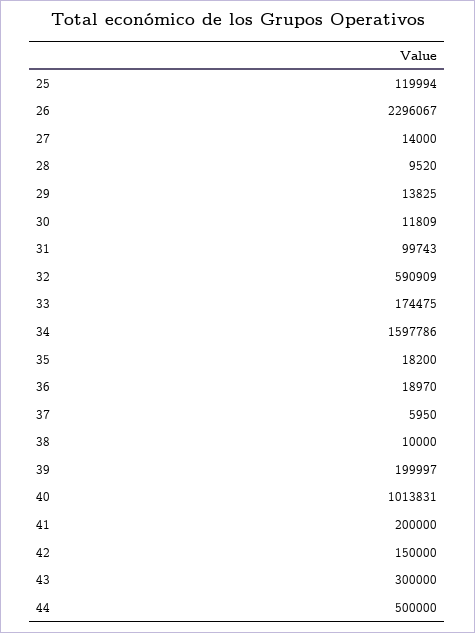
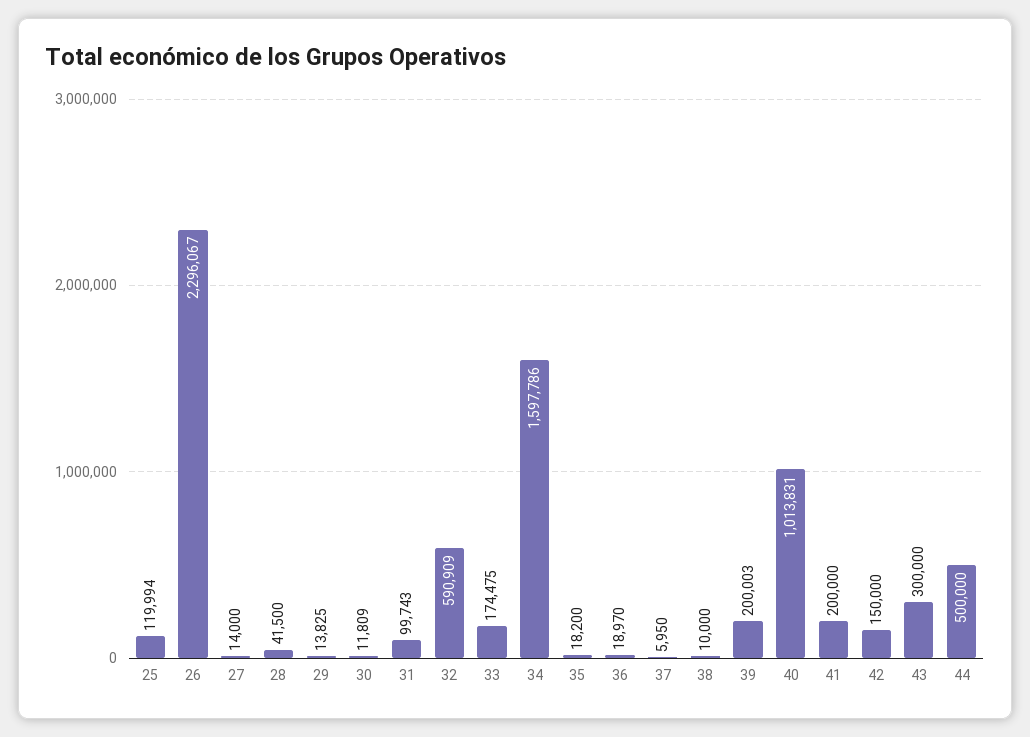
  {
    "25": 119994,
    "26": 2296067,
    "27": 14000,
-   "28": 9520,
+   "28": 41500,
    "29": 13825,
    "30": 11809,
    "31": 99743,
    "32": 590909,
    "33": 174475,
    "34": 1597786,
    "35": 18200,
    "36": 18970,
    "37": 5950,
    "38": 10000,
-   "39": 199997,
+   "39": 200003,
    "40": 1013831,
    "41": 200000,
    "42": 150000,
    "43": 300000,
    "44": 500000
  }

